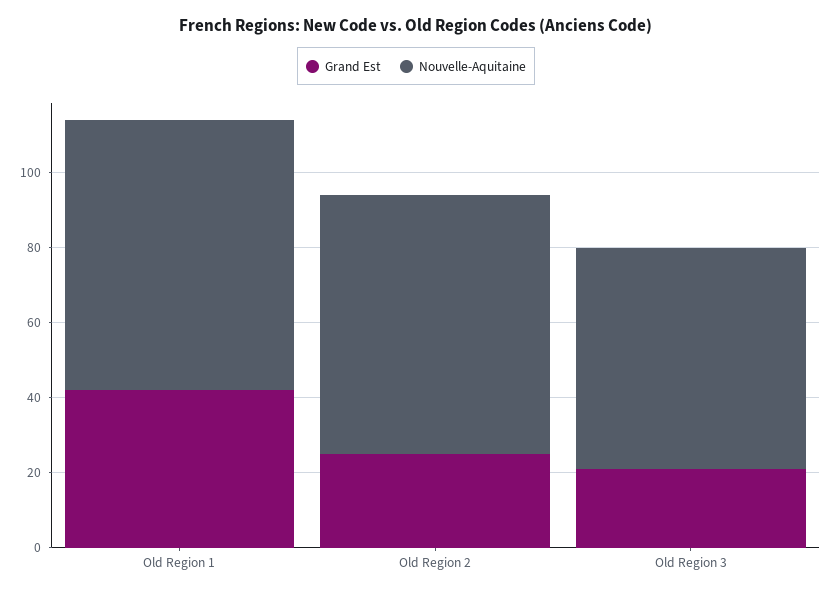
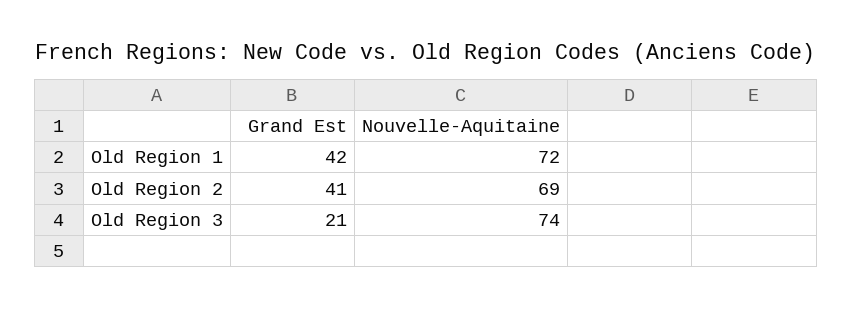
  {
    "Grand Est": {
      "Old Region 1": 42,
-     "Old Region 2": 25,
+     "Old Region 2": 41,
      "Old Region 3": 21
    },
    "Nouvelle-Aquitaine": {
      "Old Region 1": 72,
      "Old Region 2": 69,
-     "Old Region 3": 60
+     "Old Region 3": 74
    }
  }

